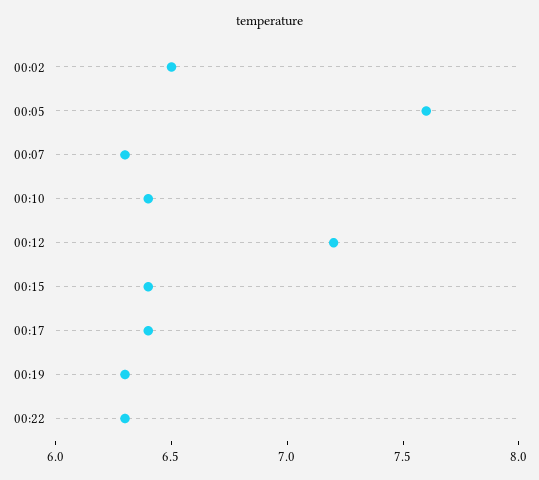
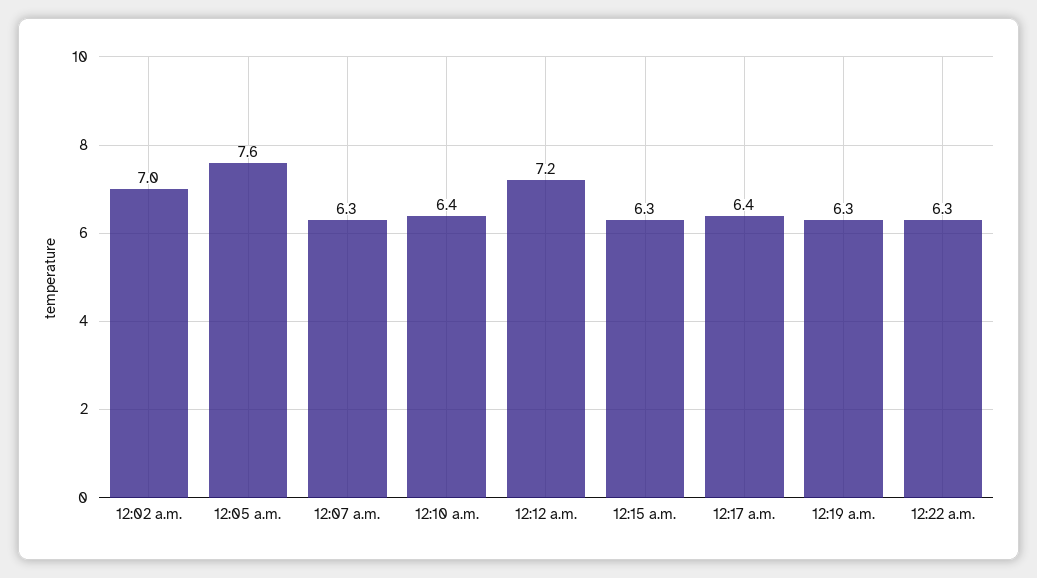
  {
-   "00:02": 6.5,
+   "00:02": 7,
    "00:05": 7.6,
    "00:07": 6.3,
    "00:10": 6.4,
    "00:12": 7.2,
-   "00:15": 6.4,
+   "00:15": 6.3,
    "00:17": 6.4,
    "00:19": 6.3,
    "00:22": 6.3
  }

